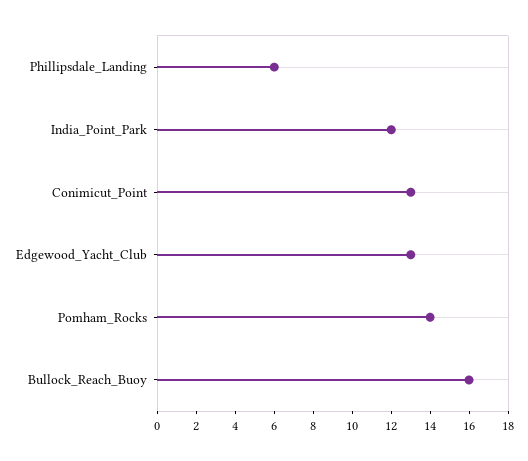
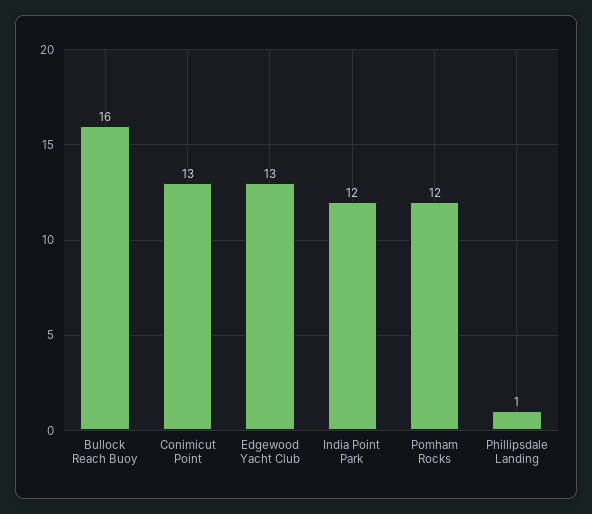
  {
-   "Phillipsdale_Landing": 6,
+   "Phillipsdale_Landing": 1,
    "India_Point_Park": 12,
    "Conimicut_Point": 13,
    "Edgewood_Yacht_Club": 13,
-   "Pomham_Rocks": 14,
+   "Pomham_Rocks": 12,
    "Bullock_Reach_Buoy": 16
  }

